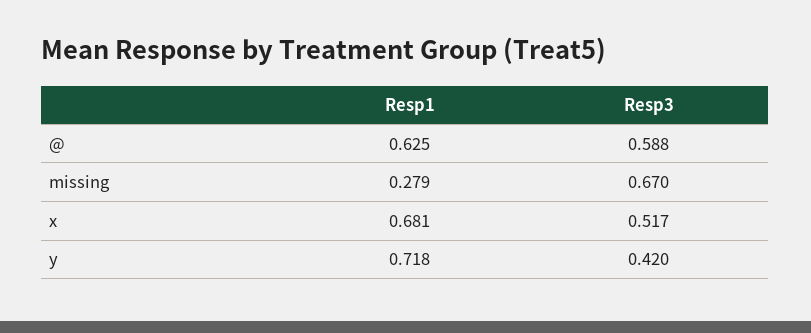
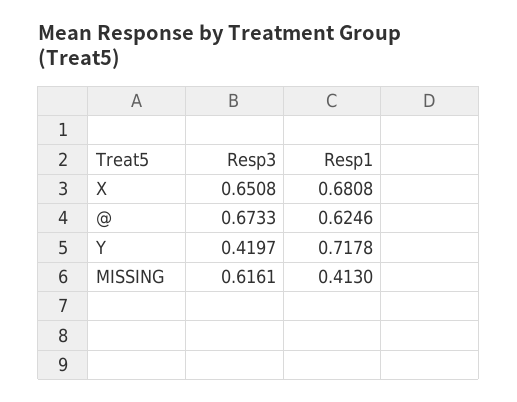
  {
    "Resp1": {
      "@": 0.6246,
-     "missing": 0.279,
+     "missing": 0.413,
      "x": 0.6808,
      "y": 0.7178
    },
    "Resp3": {
-     "@": 0.588,
+     "@": 0.6733,
-     "missing": 0.67,
+     "missing": 0.6161,
-     "x": 0.517,
+     "x": 0.6508,
      "y": 0.4197
    }
  }

